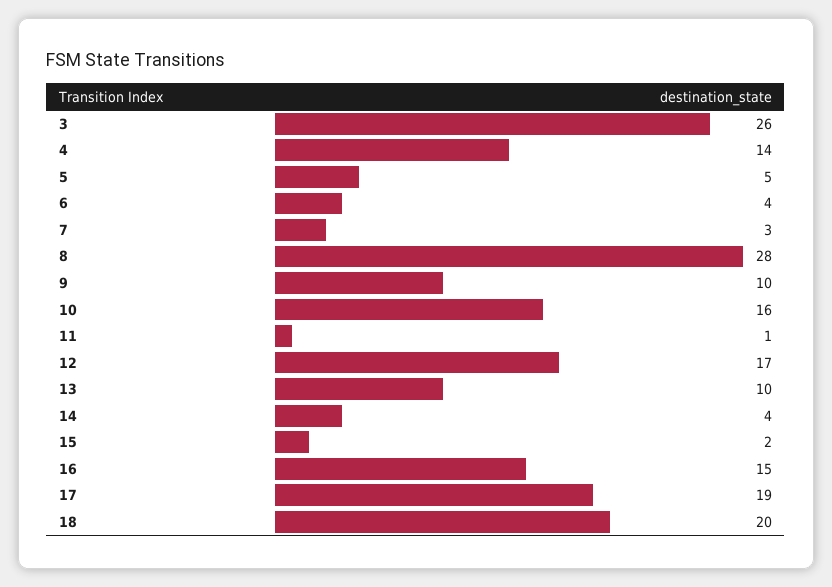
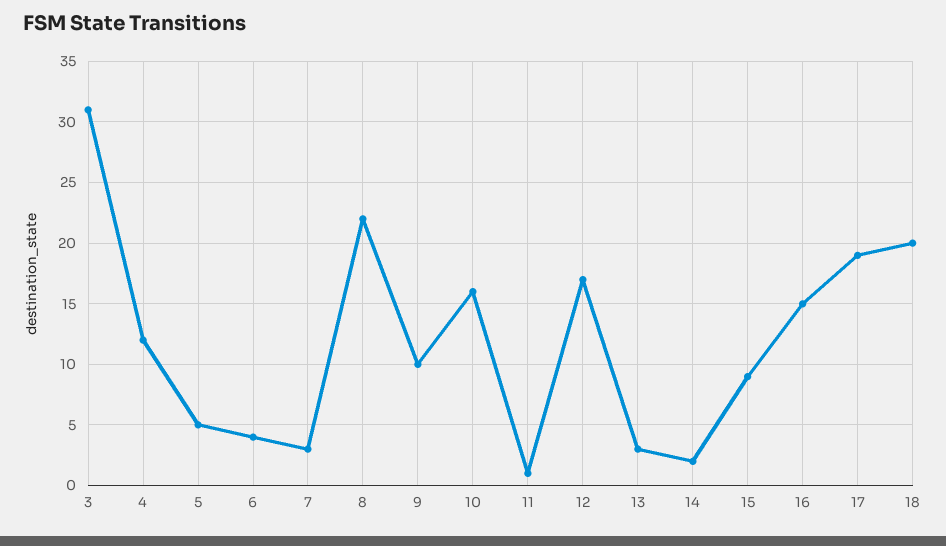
  {
-   "3": 26,
+   "3": 31,
-   "4": 14,
+   "4": 12,
    "5": 5,
    "6": 4,
    "7": 3,
-   "8": 28,
+   "8": 22,
    "9": 10,
    "10": 16,
    "11": 1,
    "12": 17,
-   "13": 10,
+   "13": 3,
-   "14": 4,
+   "14": 2,
-   "15": 2,
+   "15": 9,
    "16": 15,
    "17": 19,
    "18": 20
  }

